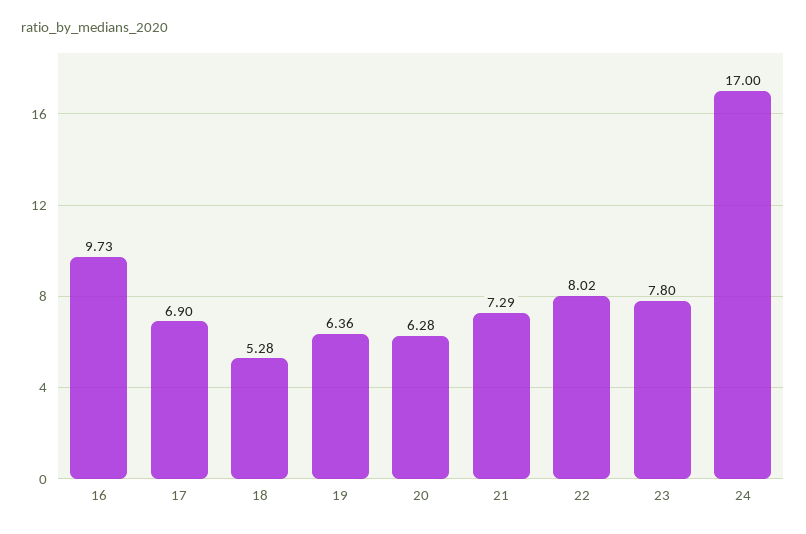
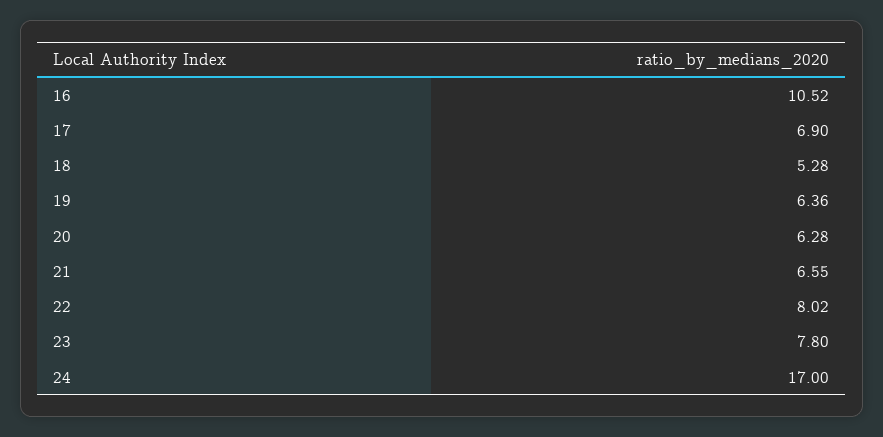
  {
-   "16": 9.73,
+   "16": 10.52,
    "17": 6.9,
    "18": 5.28,
    "19": 6.36,
    "20": 6.28,
-   "21": 7.29,
+   "21": 6.55,
    "22": 8.02,
    "23": 7.8,
    "24": 17
  }

